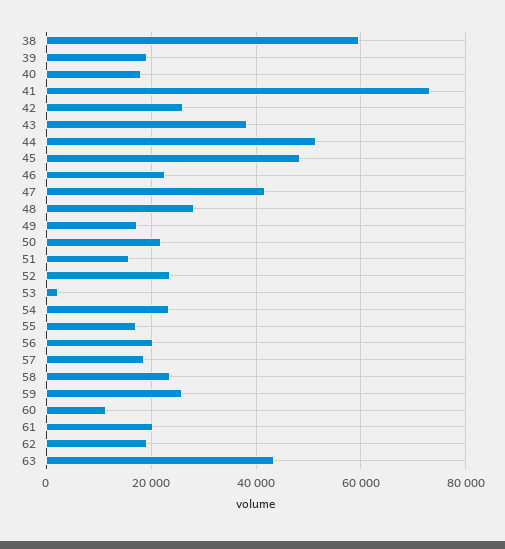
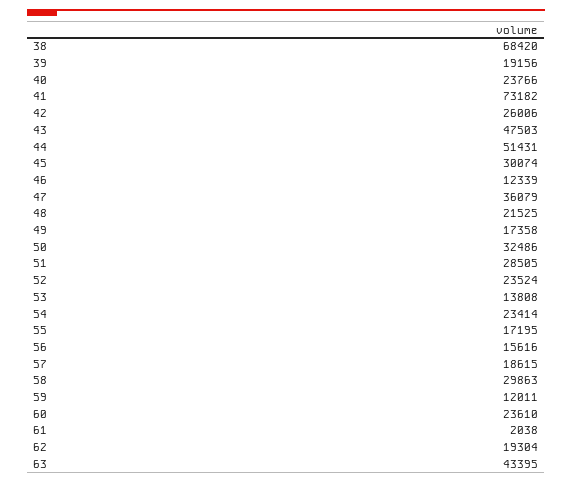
  {
-   "38": 60000,
+   "38": 68420,
    "39": 19156,
-   "40": 18000,
+   "40": 23766,
    "41": 73182,
    "42": 26006,
-   "43": 38000,
+   "43": 47503,
    "44": 51431,
-   "45": 48000,
+   "45": 30074,
-   "46": 22000,
+   "46": 12339,
-   "47": 42000,
+   "47": 36079,
-   "48": 28000,
+   "48": 21525,
    "49": 17358,
-   "50": 22000,
+   "50": 32486,
-   "51": 16000,
+   "51": 28505,
    "52": 23524,
-   "53": 2000,
+   "53": 13808,
    "54": 23414,
    "55": 17195,
-   "56": 20000,
+   "56": 15616,
    "57": 18615,
-   "58": 24000,
+   "58": 29863,
-   "59": 26000,
+   "59": 12011,
-   "60": 12000,
+   "60": 23610,
-   "61": 20000,
+   "61": 2038,
    "62": 19304,
    "63": 43395
  }

